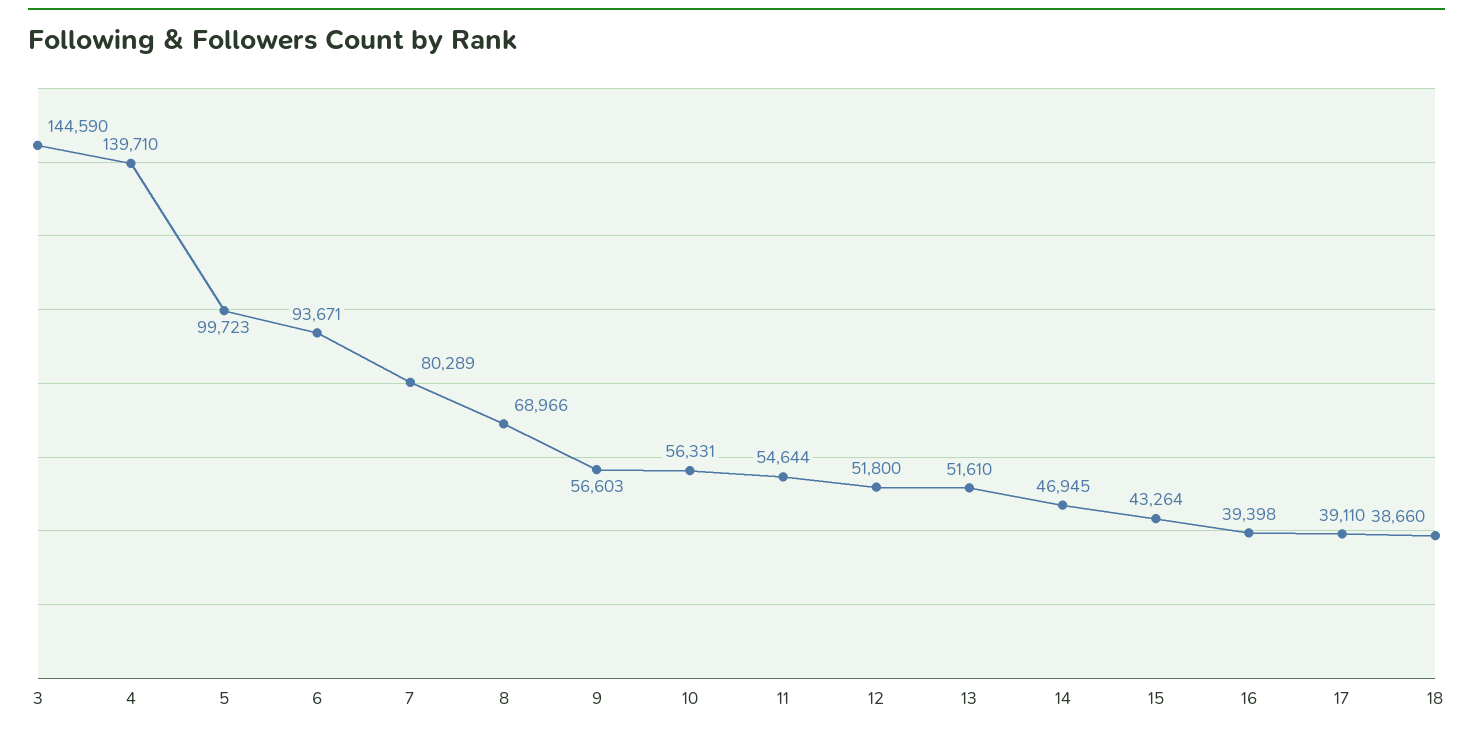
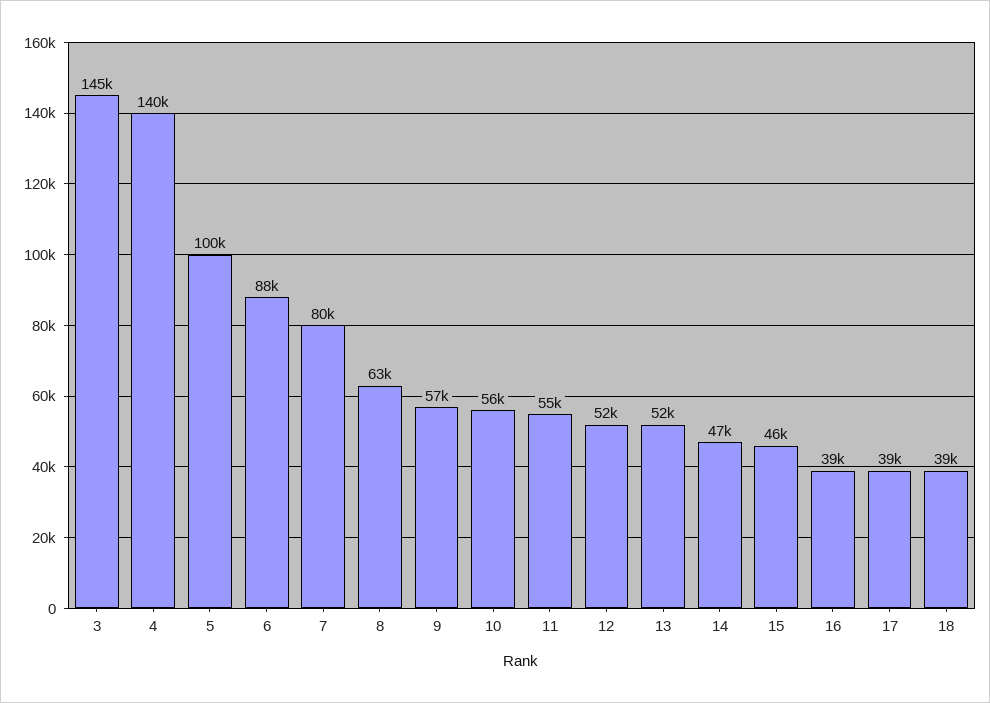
  {
    "3": 144590,
    "4": 139710,
    "5": 99723,
-   "6": 93671,
+   "6": 88000,
    "7": 80289,
-   "8": 68966,
+   "8": 63000,
    "9": 56603,
    "10": 56331,
    "11": 54644,
    "12": 51800,
    "13": 51610,
    "14": 46945,
-   "15": 43264,
+   "15": 46000,
    "16": 39398,
    "17": 39110,
    "18": 38660
  }

